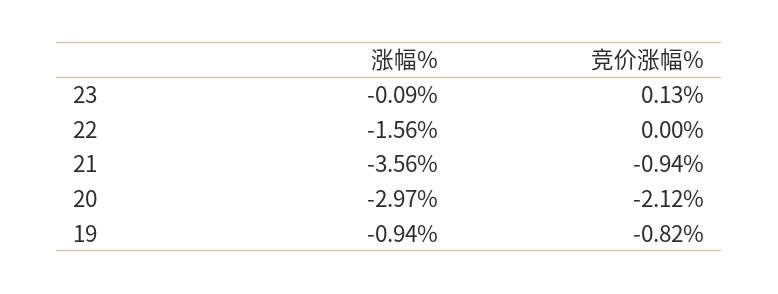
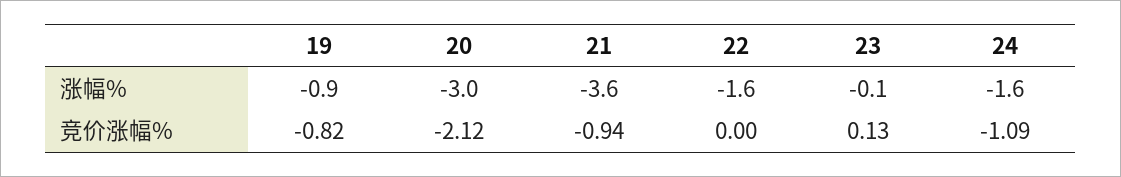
  {
    "涨幅%": {
      "23": -0.09,
      "22": -1.56,
      "21": -3.56,
      "20": -2.97,
-     "19": -0.94
+     "19": -0.94,
+     "24": -1.6
    },
    "竞价涨幅%": {
      "23": 0.13,
      "22": 0,
      "21": -0.94,
      "20": -2.12,
-     "19": -0.82
+     "19": -0.82,
+     "24": -1.09
    }
  }

